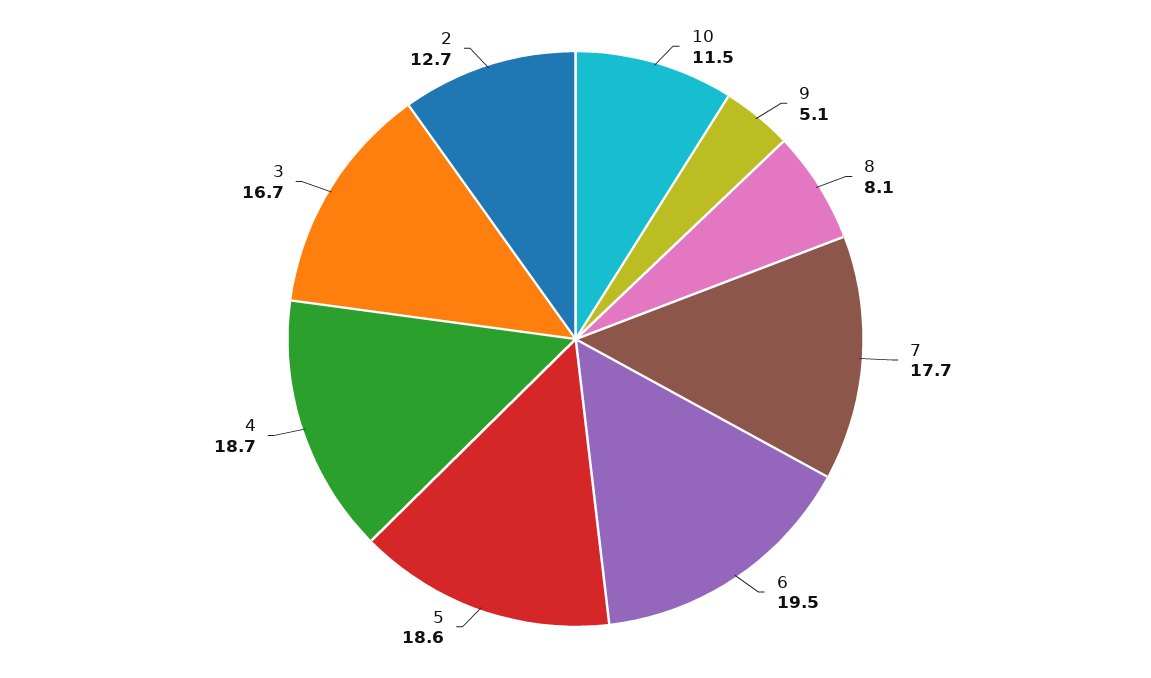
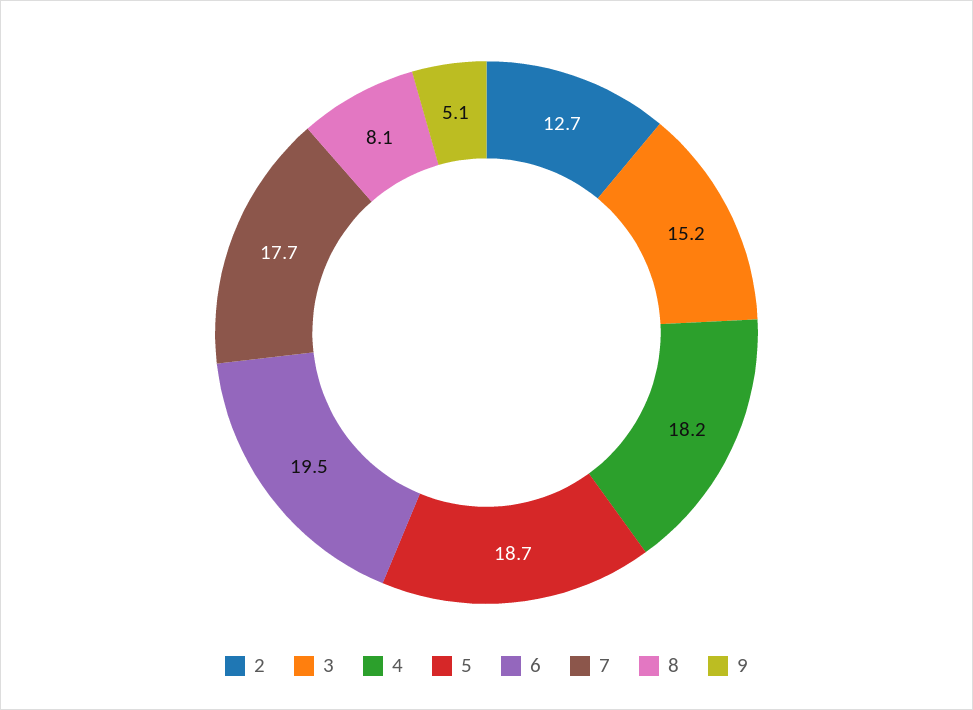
  {
-   "10": 11.5,
    "9": 5.1,
    "8": 8.1,
    "7": 17.7,
    "6": 19.5,
-   "5": 18.6,
+   "5": 18.7,
-   "4": 18.7,
+   "4": 18.2,
-   "3": 16.7,
+   "3": 15.2,
    "2": 12.7
  }

